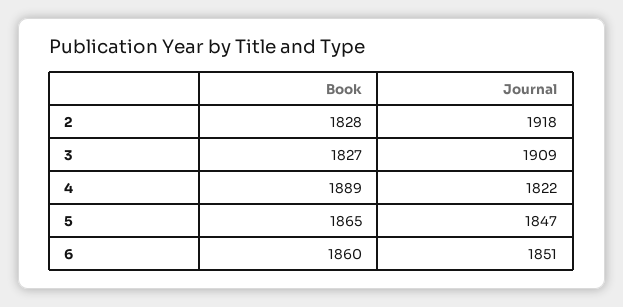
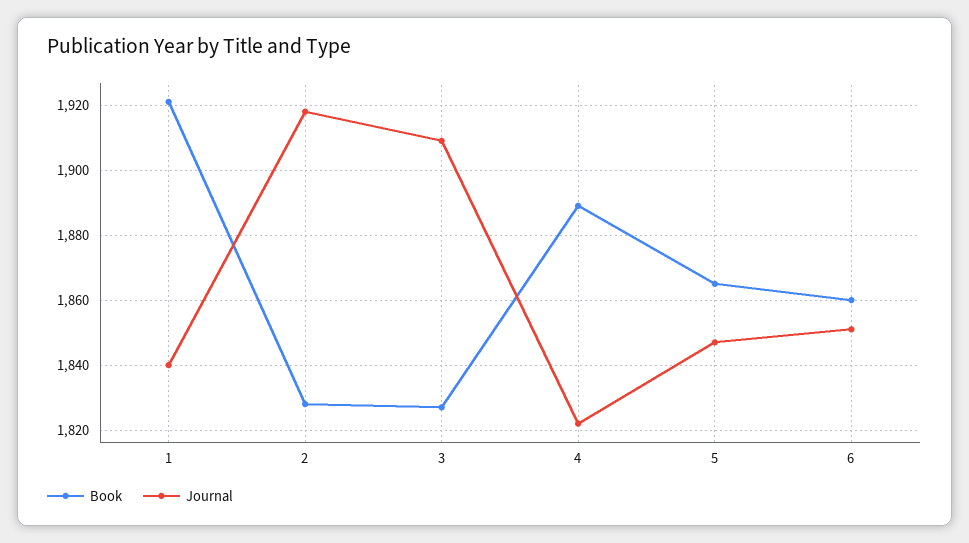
  {
    "Book": {
      "2": 1828,
      "3": 1827,
      "4": 1889,
      "5": 1865,
-     "6": 1860
+     "6": 1860,
+     "1": 1920
    },
    "Journal": {
      "2": 1918,
      "3": 1909,
      "4": 1822,
      "5": 1847,
-     "6": 1851
+     "6": 1851,
+     "1": 1840
    }
  }

